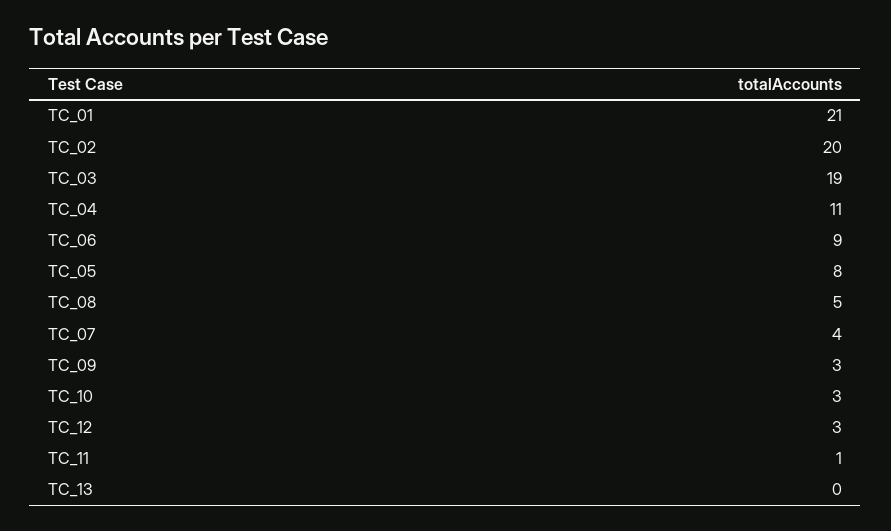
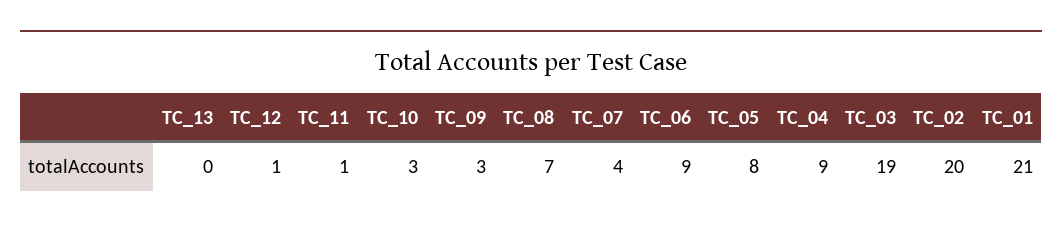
  {
    "TC_01": 21,
    "TC_02": 20,
    "TC_03": 19,
-   "TC_04": 11,
+   "TC_04": 9,
    "TC_06": 9,
    "TC_05": 8,
-   "TC_08": 5,
+   "TC_08": 7,
    "TC_07": 4,
    "TC_09": 3,
    "TC_10": 3,
-   "TC_12": 3,
+   "TC_12": 1,
    "TC_11": 1,
    "TC_13": 0
  }

